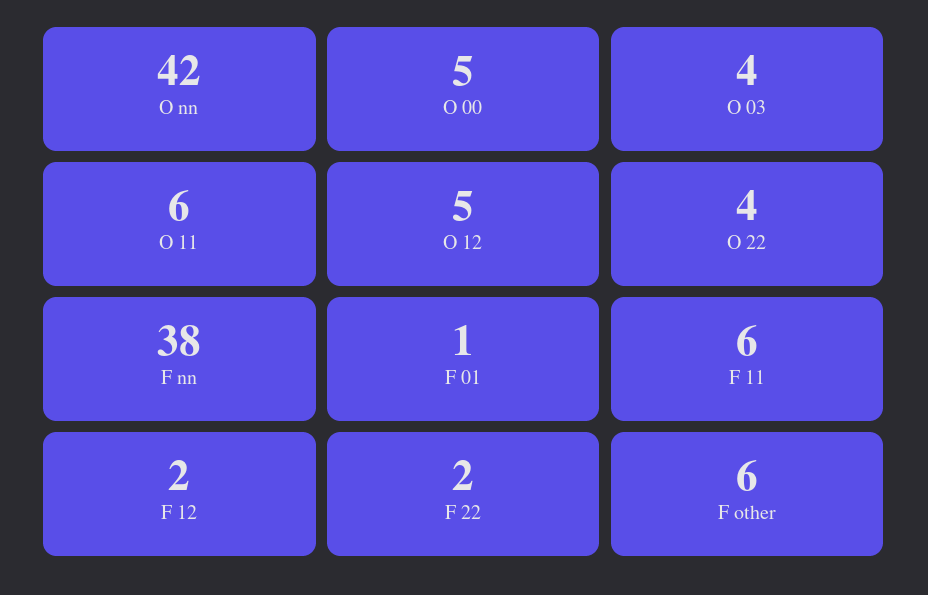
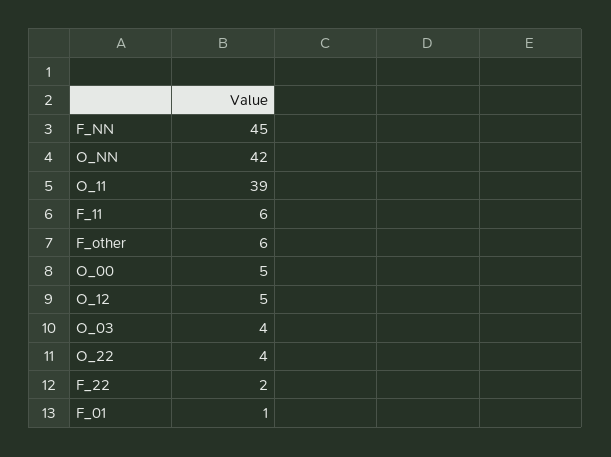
  {
    "O nn": 42,
    "O 00": 5,
    "O 03": 4,
-   "O 11": 6,
+   "O 11": 39,
    "O 12": 5,
    "O 22": 4,
-   "F nn": 38,
+   "F nn": 45,
    "F 01": 1,
    "F 11": 6,
-   "F 12": 2,
    "F 22": 2,
    "F other": 6
  }

